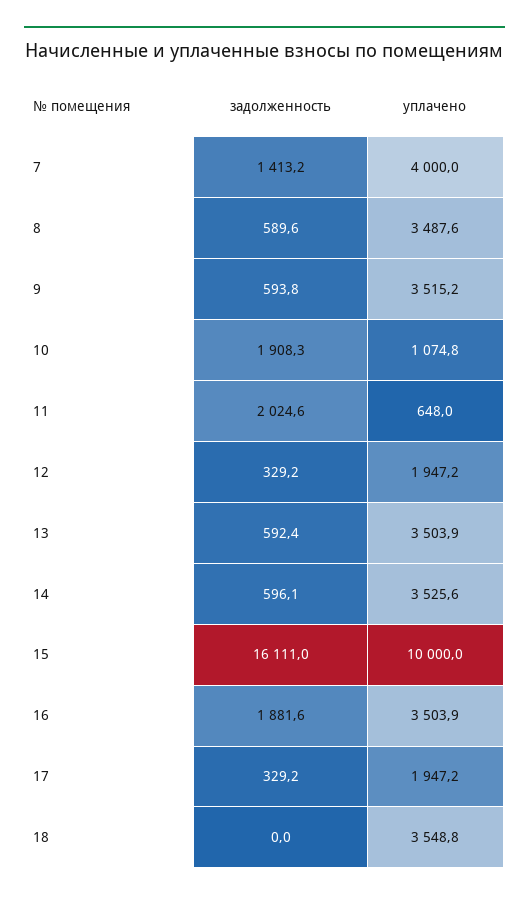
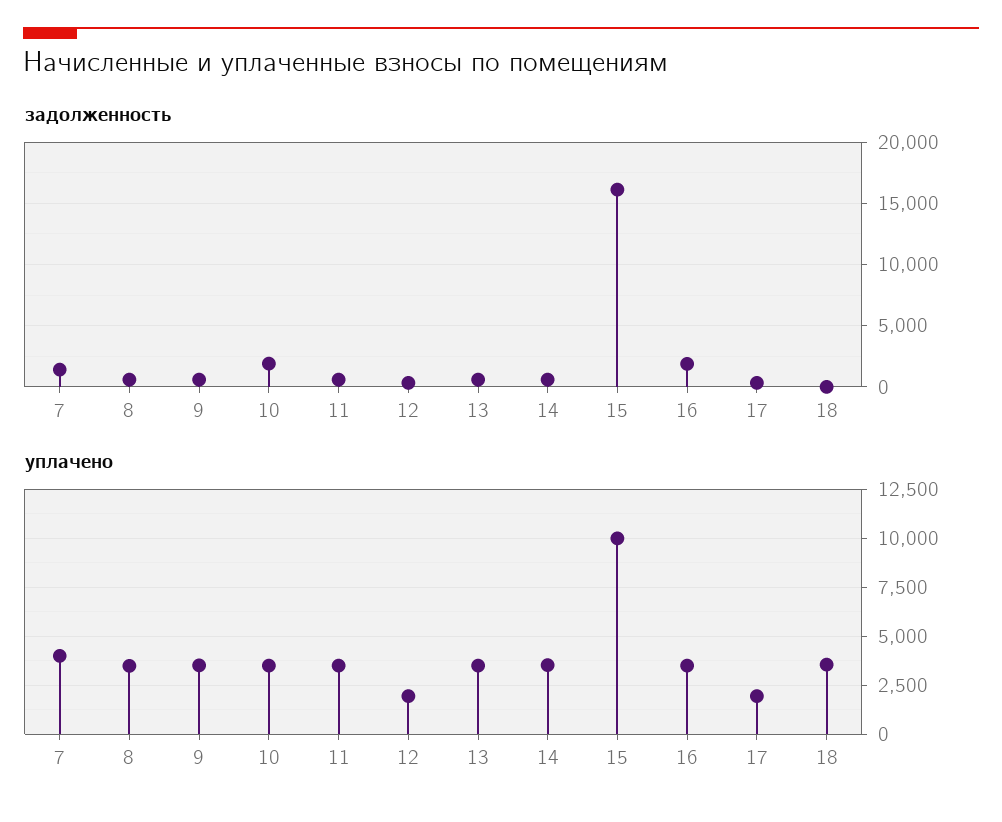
  {
    "задолженность": {
      "7": 1413.2,
      "8": 589.6,
      "9": 593.8,
      "10": 1908.3,
-     "11": 2024.6,
+     "11": 500,
      "12": 329.2,
      "13": 592.4,
      "14": 596.1,
      "15": 16111,
      "16": 1881.6,
      "17": 329.2,
      "18": 0
    },
    "уплачено": {
      "7": 4000,
      "8": 3487.6,
      "9": 3515.2,
-     "10": 1074.8,
+     "10": 3500,
-     "11": 648,
+     "11": 3500,
      "12": 1947.2,
      "13": 3503.9,
      "14": 3525.6,
      "15": 10000,
      "16": 3503.9,
      "17": 1947.2,
      "18": 3548.8
    }
  }

